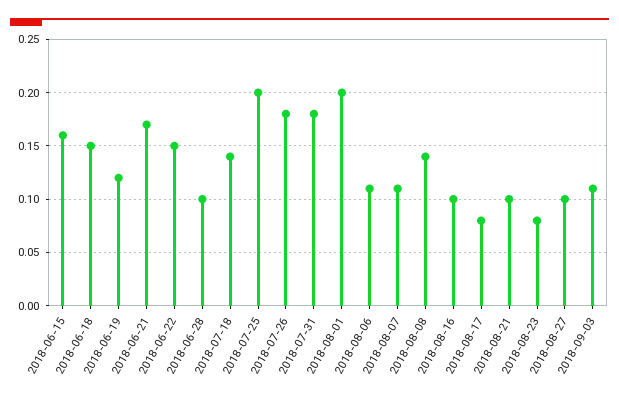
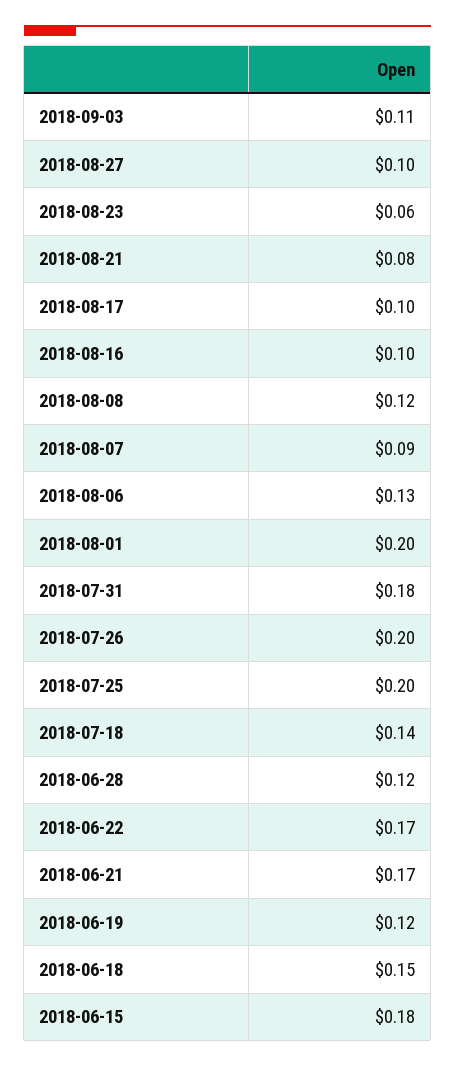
  {
-   "2018-06-15": 0.16,
+   "2018-06-15": 0.18,
    "2018-06-18": 0.15,
    "2018-06-19": 0.12,
    "2018-06-21": 0.17,
-   "2018-06-22": 0.15,
+   "2018-06-22": 0.17,
-   "2018-06-28": 0.1,
+   "2018-06-28": 0.12,
    "2018-07-18": 0.14,
    "2018-07-25": 0.2,
-   "2018-07-26": 0.18,
+   "2018-07-26": 0.2,
    "2018-07-31": 0.18,
    "2018-08-01": 0.2,
-   "2018-08-06": 0.11,
+   "2018-08-06": 0.13,
-   "2018-08-07": 0.11,
+   "2018-08-07": 0.09,
-   "2018-08-08": 0.14,
+   "2018-08-08": 0.12,
    "2018-08-16": 0.1,
-   "2018-08-17": 0.08,
+   "2018-08-17": 0.1,
-   "2018-08-21": 0.1,
+   "2018-08-21": 0.08,
-   "2018-08-23": 0.08,
+   "2018-08-23": 0.06,
    "2018-08-27": 0.1,
    "2018-09-03": 0.11
  }

